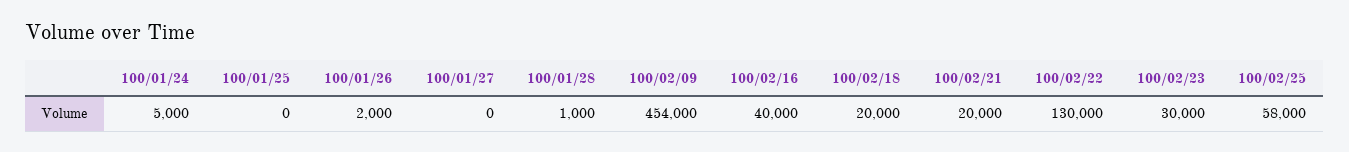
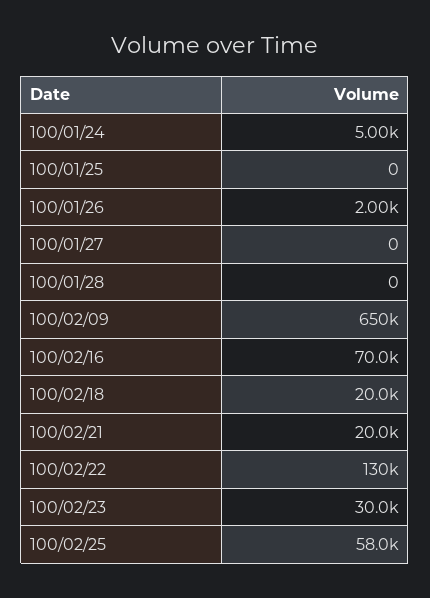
  {
    "100/01/24": 5000,
    "100/01/25": 0,
    "100/01/26": 2000,
    "100/01/27": 0,
-   "100/01/28": 1000,
+   "100/01/28": 0,
-   "100/02/09": 454000,
+   "100/02/09": 650000,
-   "100/02/16": 40000,
+   "100/02/16": 70000,
    "100/02/18": 20000,
    "100/02/21": 20000,
    "100/02/22": 130000,
    "100/02/23": 30000,
    "100/02/25": 58000
  }

